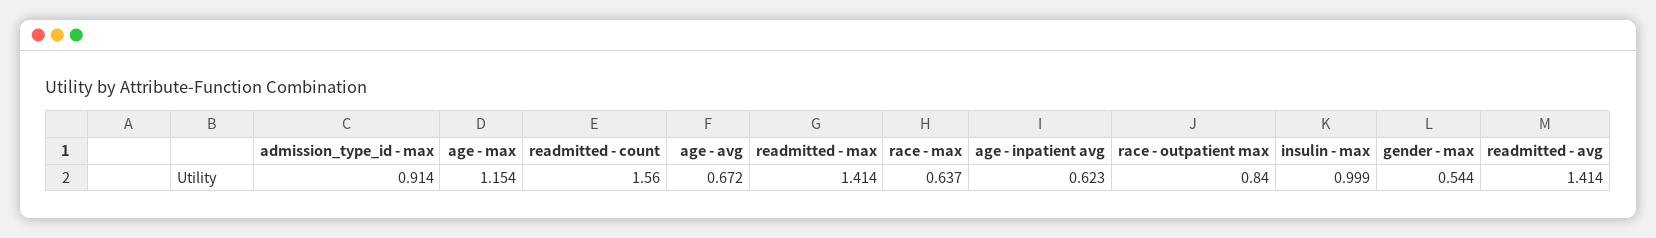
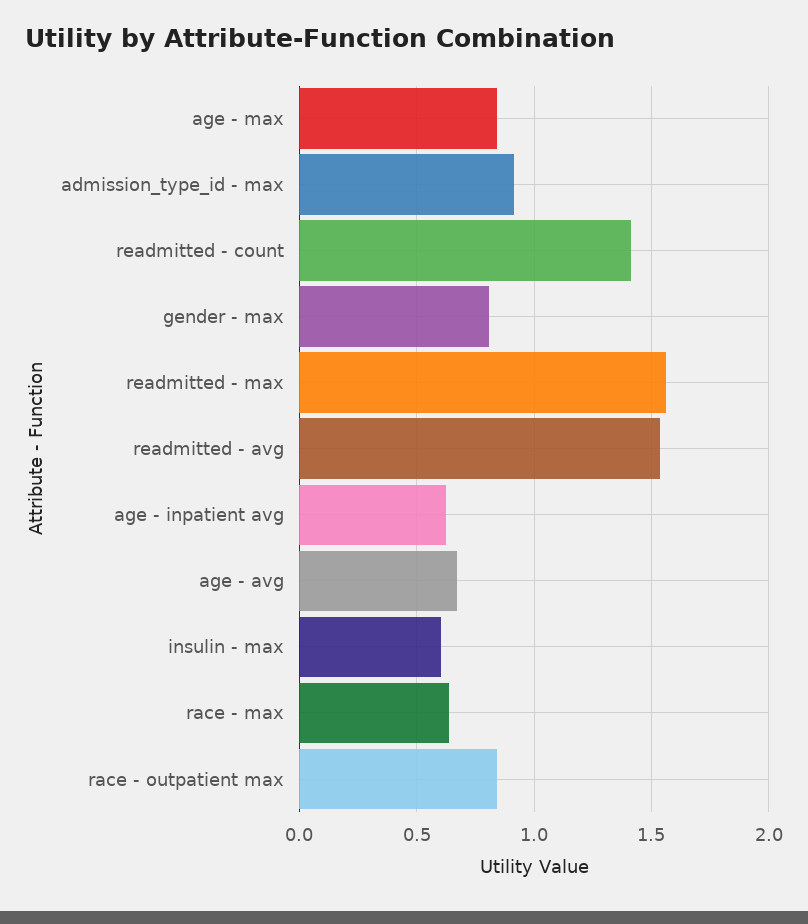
  {
    "admission_type_id - max": 0.914,
-   "age - max": 1.154,
+   "age - max": 0.85,
-   "readmitted - count": 1.56,
+   "readmitted - count": 1.4,
    "age - avg": 0.672,
-   "readmitted - max": 1.414,
+   "readmitted - max": 1.55,
    "race - max": 0.637,
    "age - inpatient avg": 0.623,
    "race - outpatient max": 0.84,
-   "insulin - max": 0.999,
+   "insulin - max": 0.6,
-   "gender - max": 0.544,
+   "gender - max": 0.8,
-   "readmitted - avg": 1.414
+   "readmitted - avg": 1.55
  }

